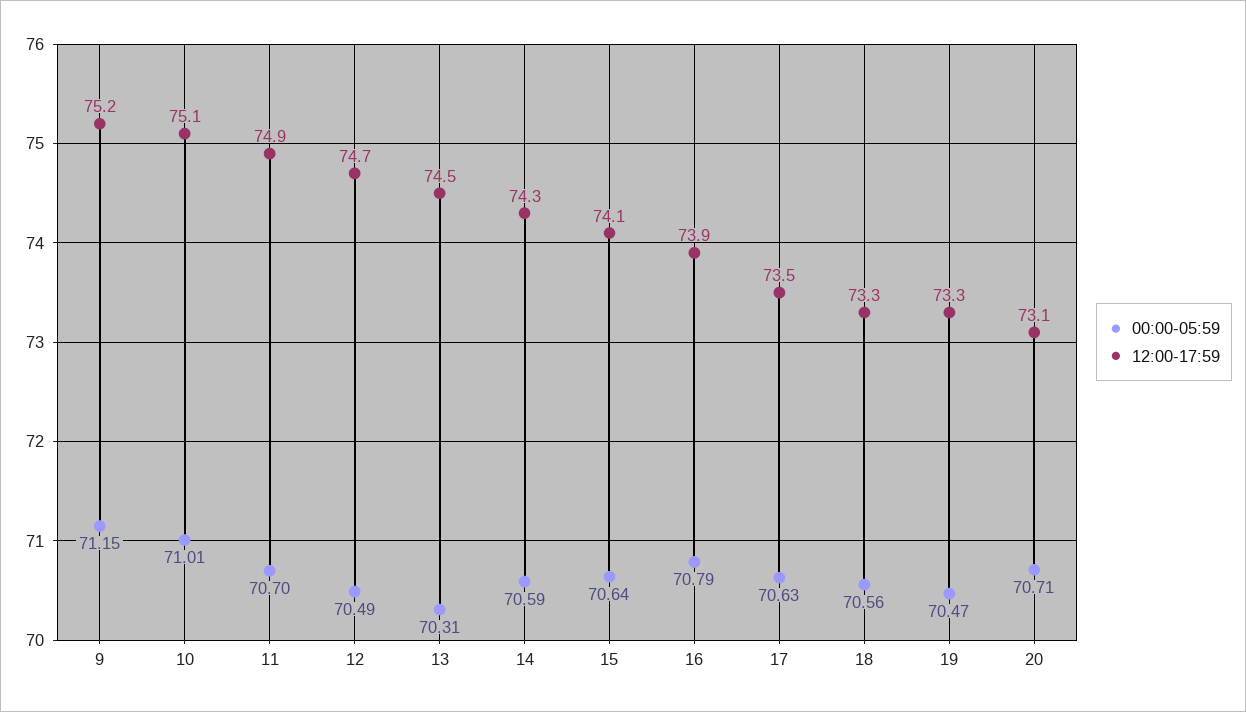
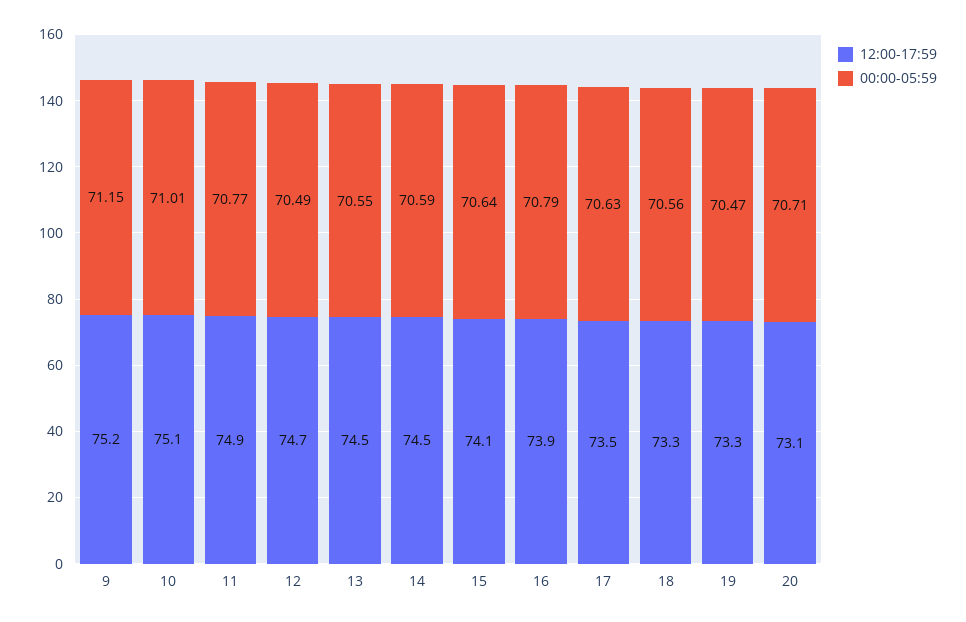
  {
    "00:00-05:59": {
      "9": 71.15,
      "10": 71.01,
-     "11": 70.7,
+     "11": 70.77,
      "12": 70.49,
-     "13": 70.31,
+     "13": 70.55,
      "14": 70.59,
      "15": 70.64,
      "16": 70.79,
      "17": 70.63,
      "18": 70.56,
      "19": 70.47,
      "20": 70.71
    },
    "12:00-17:59": {
      "9": 75.2,
      "10": 75.1,
      "11": 74.9,
      "12": 74.7,
      "13": 74.5,
-     "14": 74.3,
+     "14": 74.5,
      "15": 74.1,
      "16": 73.9,
      "17": 73.5,
      "18": 73.3,
      "19": 73.3,
      "20": 73.1
    }
  }

